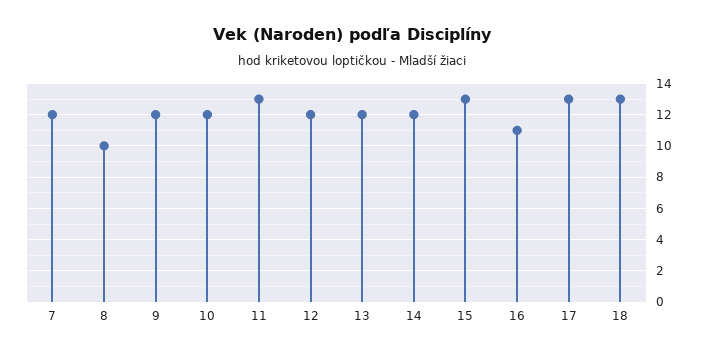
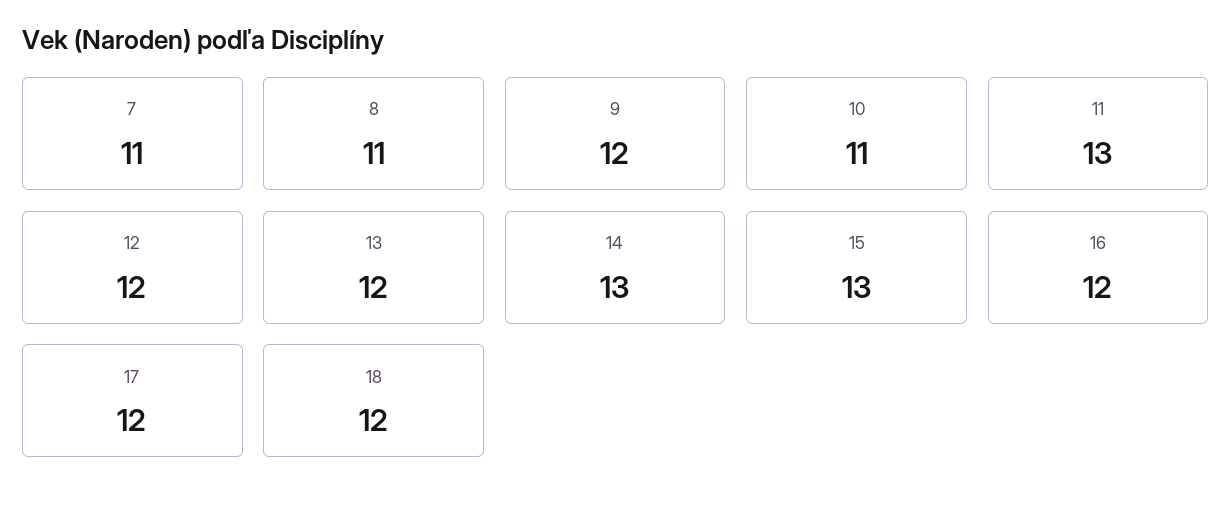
  {
-   "7": 12,
+   "7": 11,
-   "8": 10,
+   "8": 11,
    "9": 12,
-   "10": 12,
+   "10": 11,
    "11": 13,
    "12": 12,
    "13": 12,
-   "14": 12,
+   "14": 13,
    "15": 13,
-   "16": 11,
+   "16": 12,
-   "17": 13,
+   "17": 12,
-   "18": 13
+   "18": 12
  }

